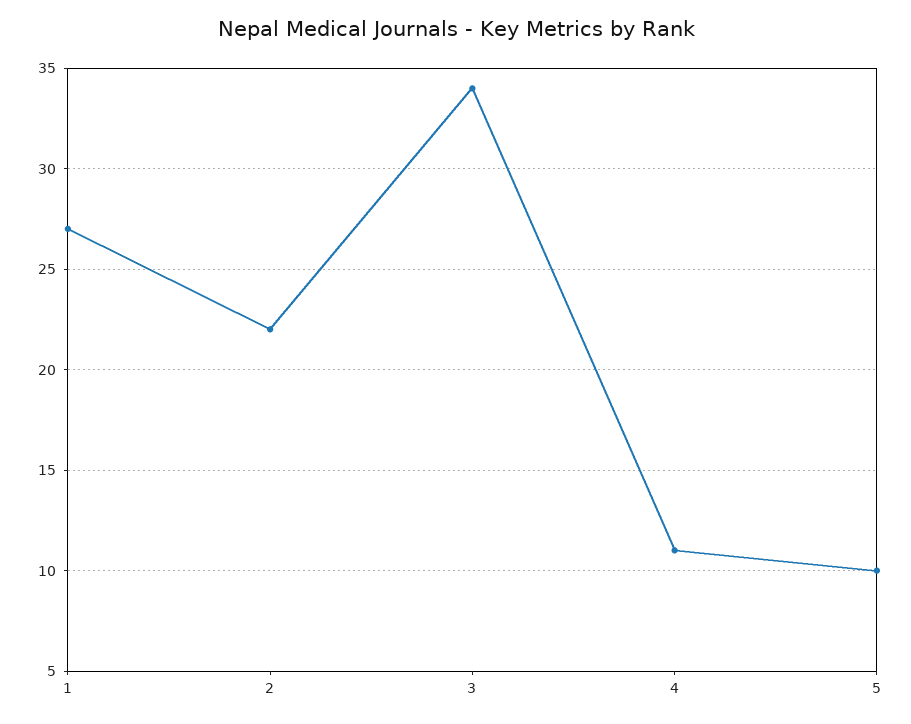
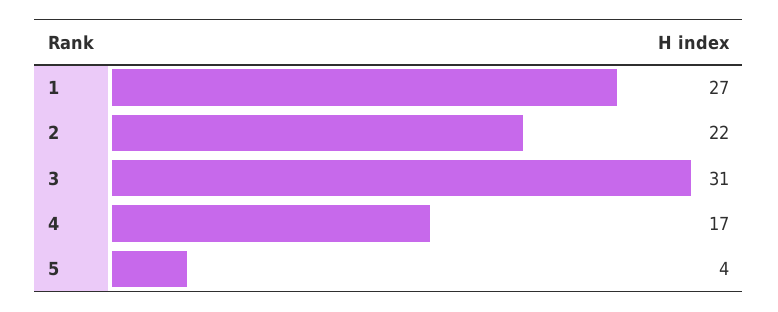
  {
    "1": 27,
    "2": 22,
-   "3": 34,
+   "3": 31,
-   "4": 11,
+   "4": 17,
-   "5": 10
+   "5": 4
  }

